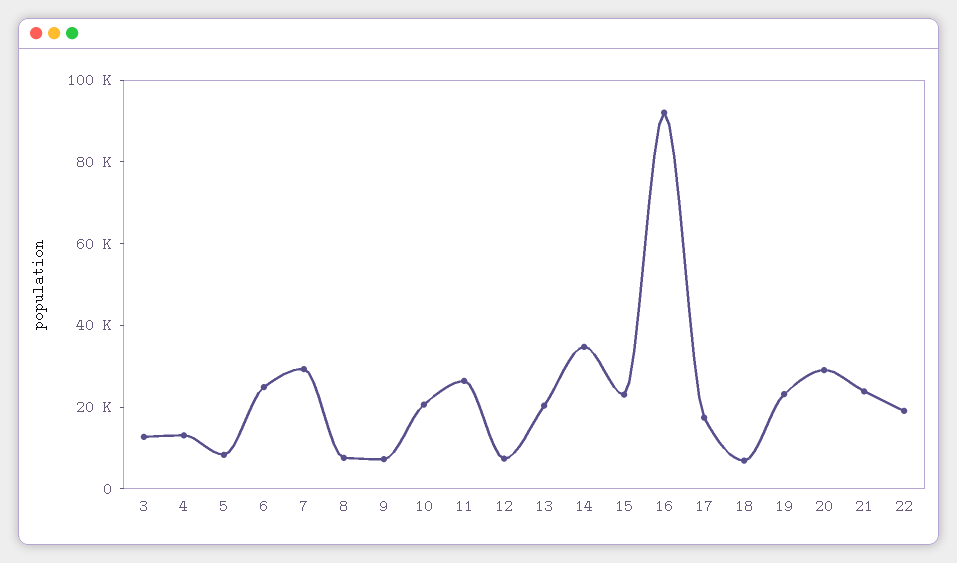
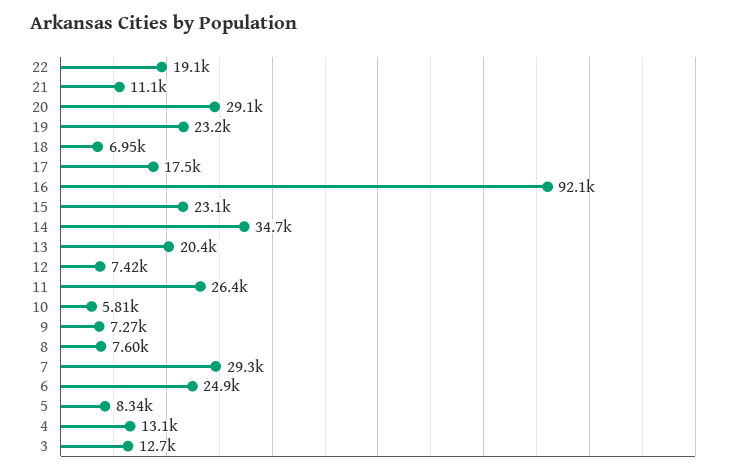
  {
    "3": 12700,
    "4": 13100,
    "5": 8340,
    "6": 24900,
    "7": 29300,
    "8": 7600,
    "9": 7270,
-   "10": 20000,
+   "10": 5810,
    "11": 26400,
    "12": 7420,
    "13": 20400,
    "14": 34700,
    "15": 23100,
    "16": 92100,
    "17": 17500,
    "18": 6950,
    "19": 23200,
    "20": 29100,
-   "21": 25000,
+   "21": 11100,
    "22": 19100
  }

